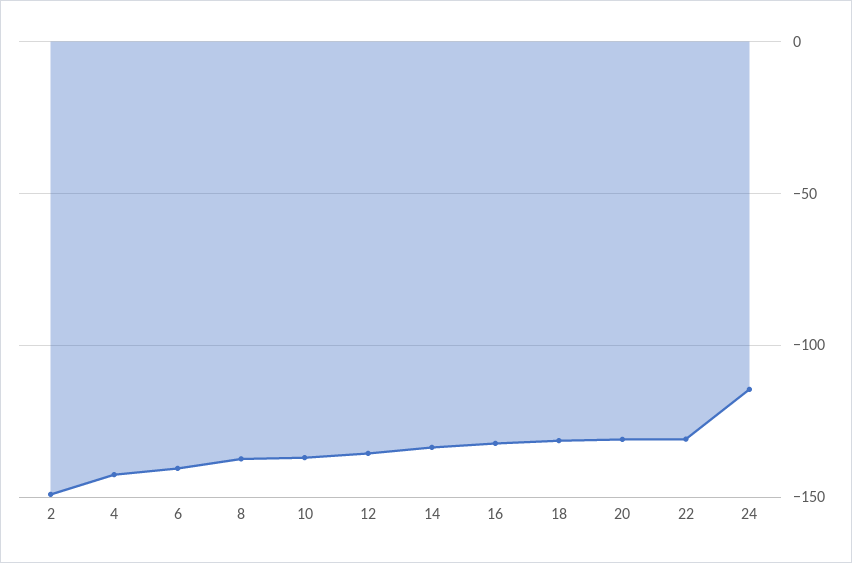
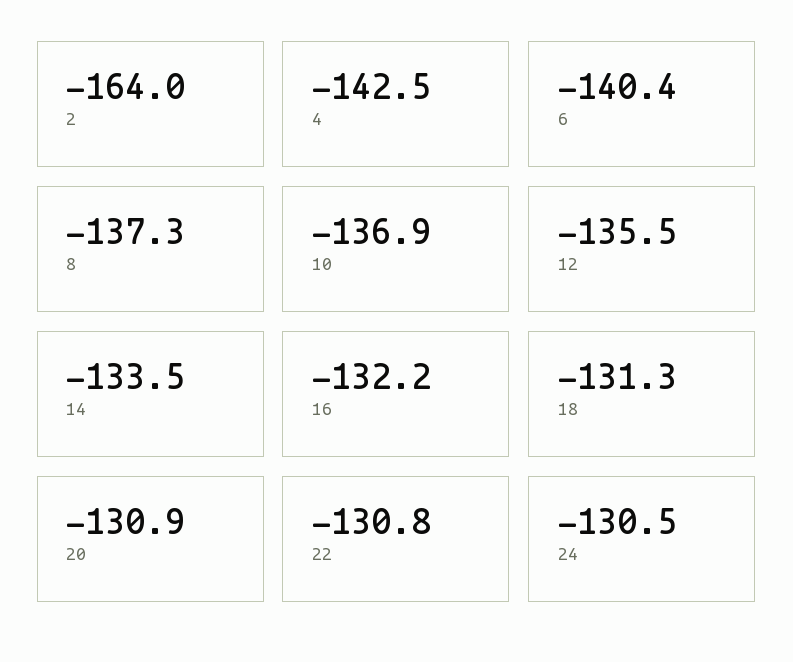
  {
-   "2": -150,
+   "2": -164,
    "4": -142.5,
    "6": -140.4,
    "8": -137.3,
    "10": -136.9,
    "12": -135.5,
    "14": -133.5,
    "16": -132.2,
    "18": -131.3,
    "20": -130.9,
    "22": -130.8,
-   "24": -115
+   "24": -130.5
  }

